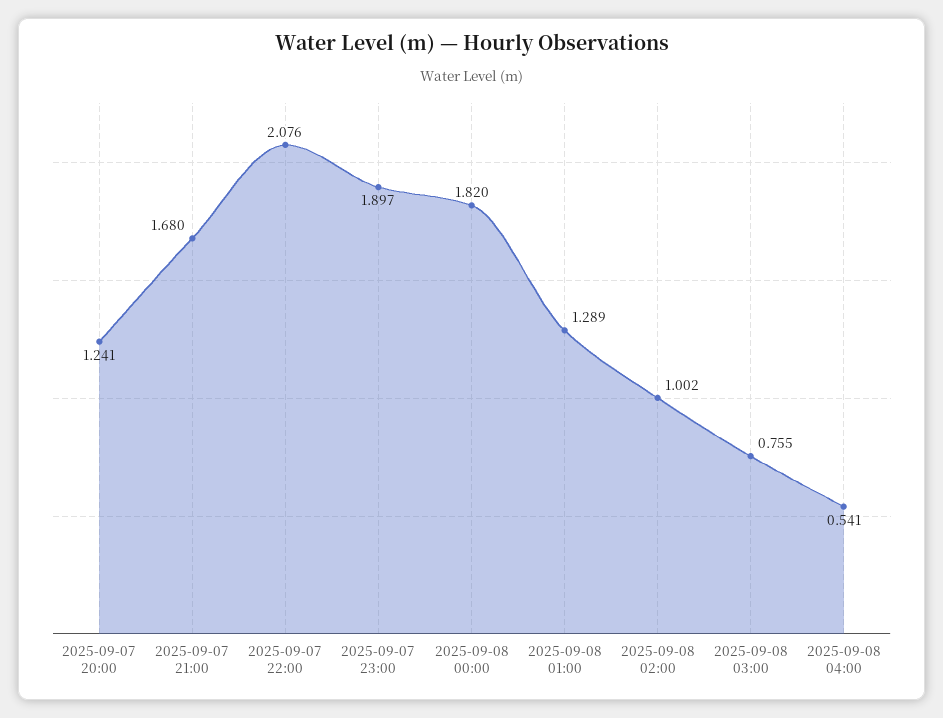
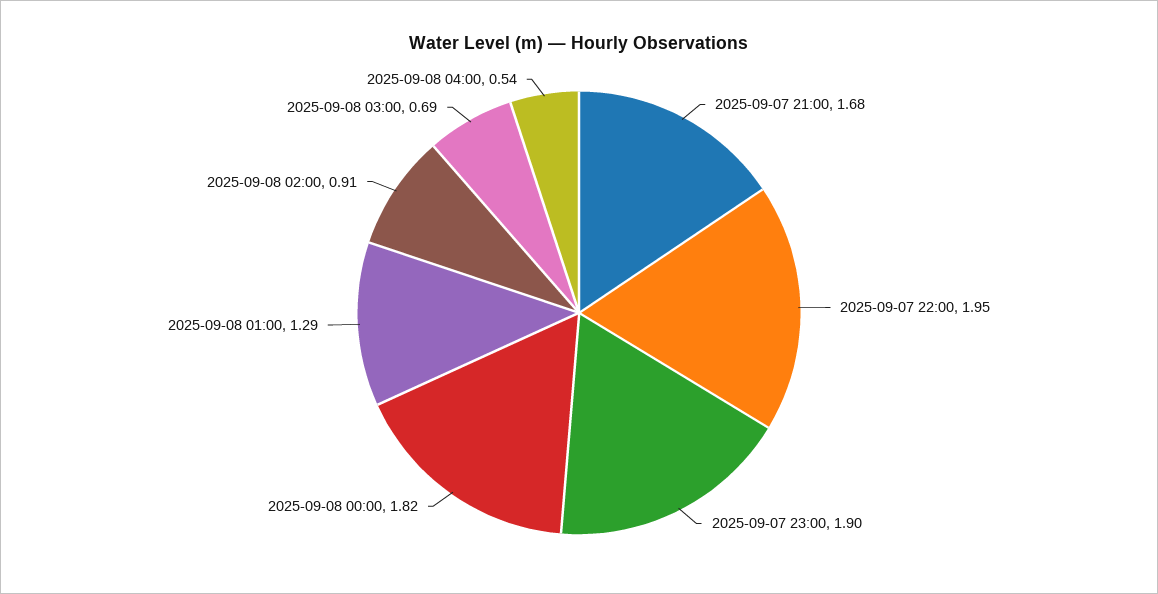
  {
-   "2025-09-07 20:00": 1.241,
    "2025-09-07 21:00": 1.68,
-   "2025-09-07 22:00": 2.076,
+   "2025-09-07 22:00": 1.95,
    "2025-09-07 23:00": 1.897,
    "2025-09-08 00:00": 1.82,
    "2025-09-08 01:00": 1.289,
-   "2025-09-08 02:00": 1.002,
+   "2025-09-08 02:00": 0.91,
-   "2025-09-08 03:00": 0.755,
+   "2025-09-08 03:00": 0.69,
    "2025-09-08 04:00": 0.541
  }

